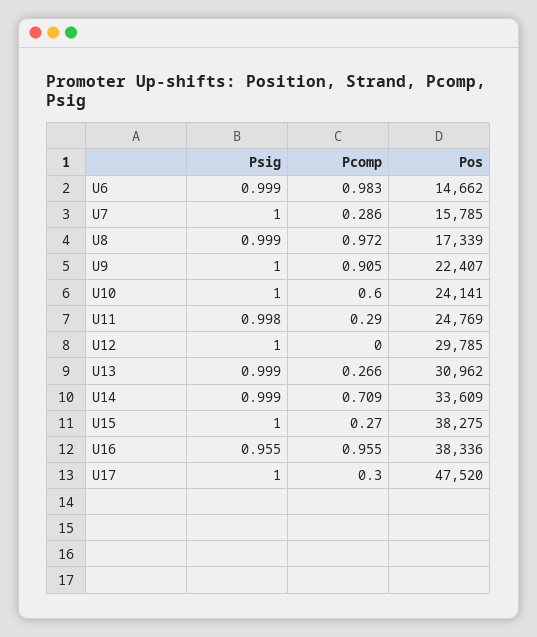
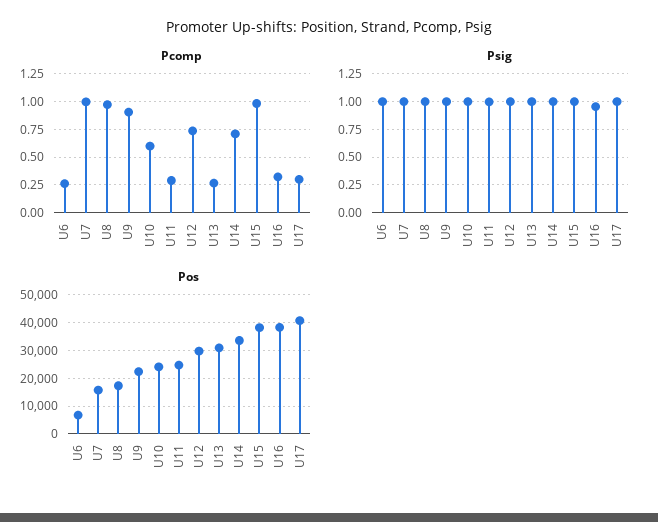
  {
    "Psig": {
      "U6": 0.999,
      "U7": 1,
      "U8": 0.999,
      "U9": 1,
      "U10": 1,
      "U11": 0.998,
      "U12": 1,
      "U13": 0.999,
      "U14": 0.999,
      "U15": 1,
      "U16": 0.955,
      "U17": 1
    },
    "Pcomp": {
-     "U6": 0.983,
+     "U6": 0.25,
-     "U7": 0.286,
+     "U7": 1,
      "U8": 0.972,
      "U9": 0.905,
      "U10": 0.6,
      "U11": 0.29,
-     "U12": 0,
+     "U12": 0.75,
      "U13": 0.266,
      "U14": 0.709,
-     "U15": 0.27,
+     "U15": 1,
-     "U16": 0.955,
+     "U16": 0.25,
      "U17": 0.3
    },
    "Pos": {
-     "U6": 14662,
+     "U6": 7500,
      "U7": 15785,
      "U8": 17339,
      "U9": 22407,
      "U10": 24141,
      "U11": 24769,
      "U12": 29785,
      "U13": 30962,
      "U14": 33609,
      "U15": 38275,
      "U16": 38336,
-     "U17": 47520
+     "U17": 40000
    }
  }

